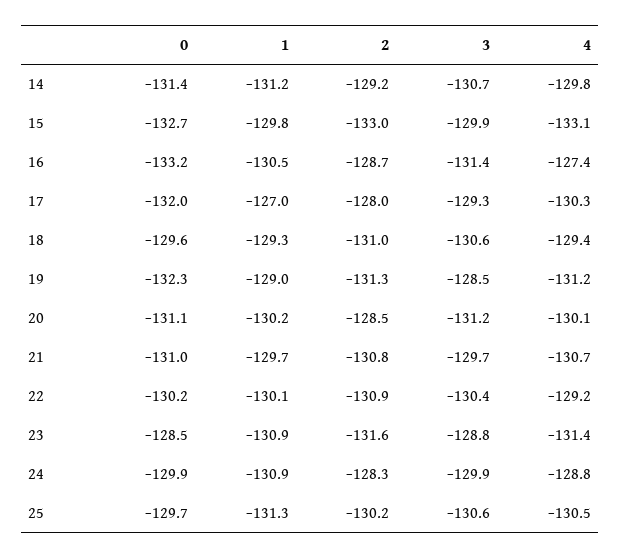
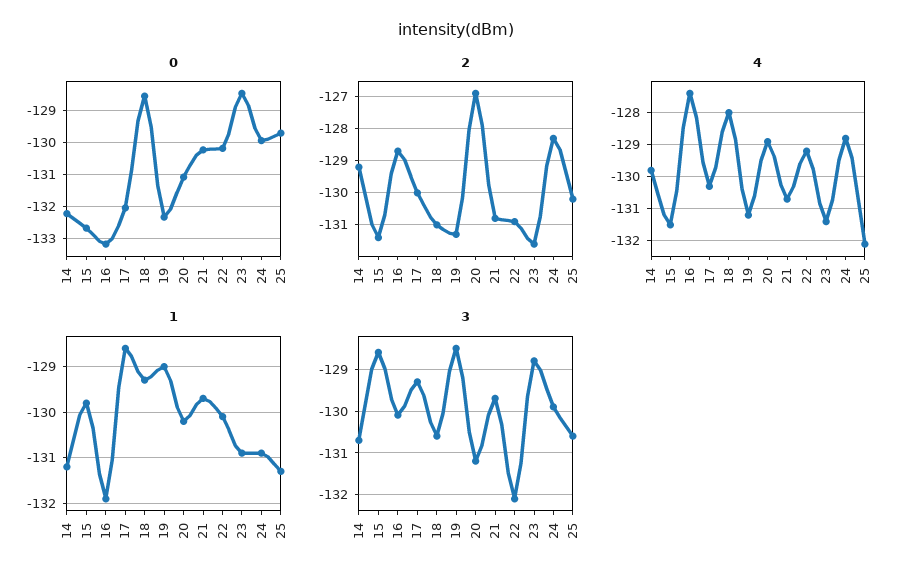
  {
    "0": {
-     "14": -131.4,
+     "14": -132.2,
      "15": -132.7,
      "16": -133.2,
      "17": -132,
-     "18": -129.6,
+     "18": -128.6,
      "19": -132.3,
      "20": -131.1,
-     "21": -131,
+     "21": -130.2,
      "22": -130.2,
      "23": -128.5,
      "24": -129.9,
      "25": -129.7
    },
    "1": {
      "14": -131.2,
      "15": -129.8,
-     "16": -130.5,
+     "16": -132,
-     "17": -127,
+     "17": -128.5,
      "18": -129.3,
      "19": -129,
      "20": -130.2,
      "21": -129.7,
      "22": -130.1,
      "23": -130.9,
      "24": -130.9,
      "25": -131.3
    },
    "2": {
      "14": -129.2,
-     "15": -133,
+     "15": -131.5,
      "16": -128.7,
-     "17": -128,
+     "17": -130,
      "18": -131,
      "19": -131.3,
-     "20": -128.5,
+     "20": -127,
      "21": -130.8,
      "22": -130.9,
      "23": -131.6,
      "24": -128.3,
      "25": -130.2
    },
    "3": {
      "14": -130.7,
-     "15": -129.9,
+     "15": -128.5,
-     "16": -131.4,
+     "16": -130,
      "17": -129.3,
      "18": -130.6,
      "19": -128.5,
      "20": -131.2,
      "21": -129.7,
-     "22": -130.4,
+     "22": -132,
      "23": -128.8,
      "24": -129.9,
      "25": -130.6
    },
    "4": {
      "14": -129.8,
-     "15": -133.1,
+     "15": -131.5,
      "16": -127.4,
      "17": -130.3,
-     "18": -129.4,
+     "18": -128,
      "19": -131.2,
-     "20": -130.1,
+     "20": -129,
      "21": -130.7,
      "22": -129.2,
      "23": -131.4,
      "24": -128.8,
-     "25": -130.5
+     "25": -132
    }
  }

